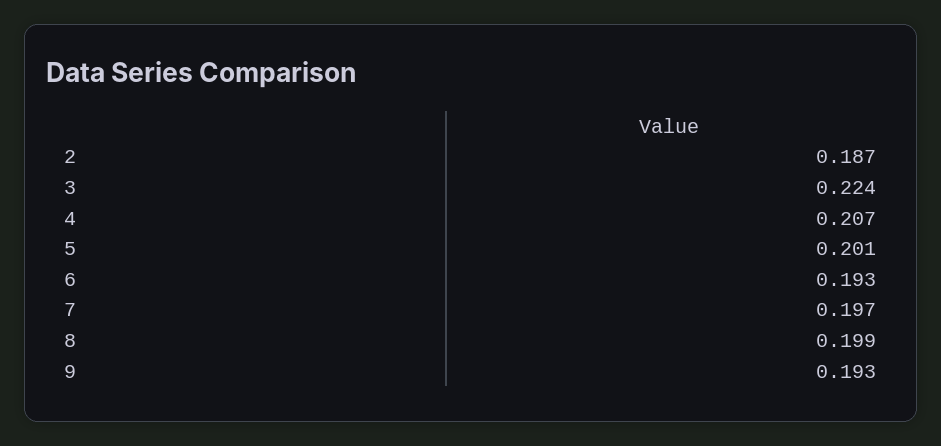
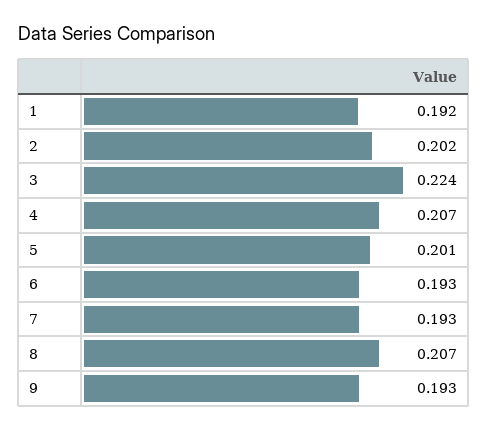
  {
-   "2": 0.187,
+   "2": 0.202,
    "3": 0.224,
    "4": 0.207,
    "5": 0.201,
    "6": 0.193,
-   "7": 0.197,
+   "7": 0.193,
-   "8": 0.199,
+   "8": 0.207,
-   "9": 0.193
+   "9": 0.193,
+   "1": 0.192
  }

